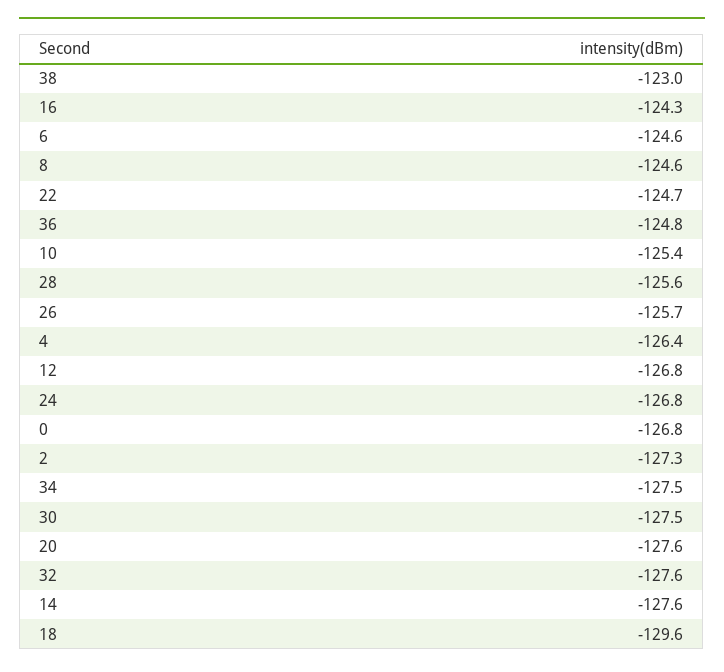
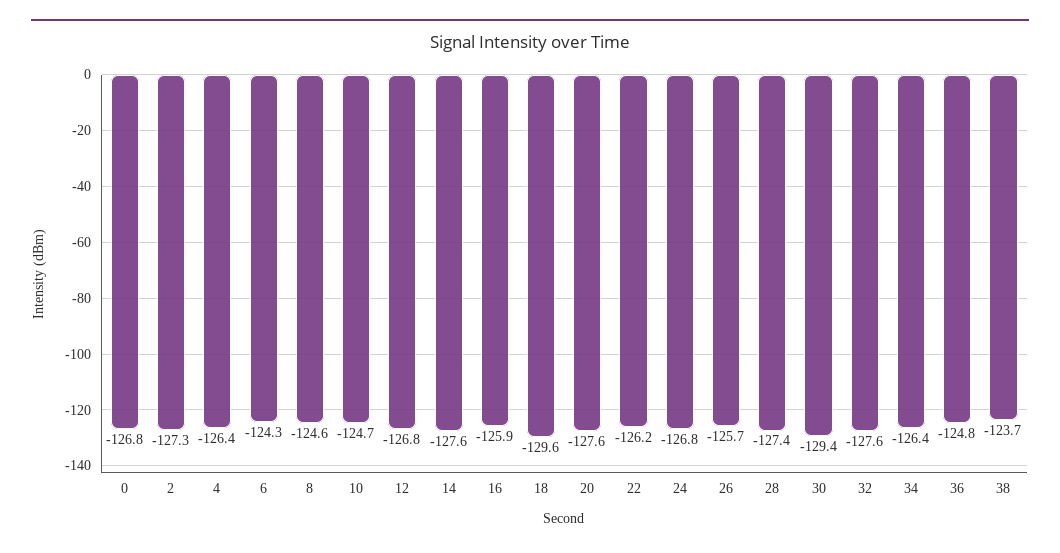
  {
-   "38": -123,
+   "38": -123.7,
-   "16": -124.3,
+   "16": -125.9,
-   "6": -124.6,
+   "6": -124.3,
    "8": -124.6,
-   "22": -124.7,
+   "22": -126.2,
    "36": -124.8,
-   "10": -125.4,
+   "10": -124.7,
-   "28": -125.6,
+   "28": -127.4,
    "26": -125.7,
    "4": -126.4,
    "12": -126.8,
    "24": -126.8,
    "0": -126.8,
    "2": -127.3,
-   "34": -127.5,
+   "34": -126.4,
-   "30": -127.5,
+   "30": -129.4,
    "20": -127.6,
    "32": -127.6,
    "14": -127.6,
    "18": -129.6
  }

